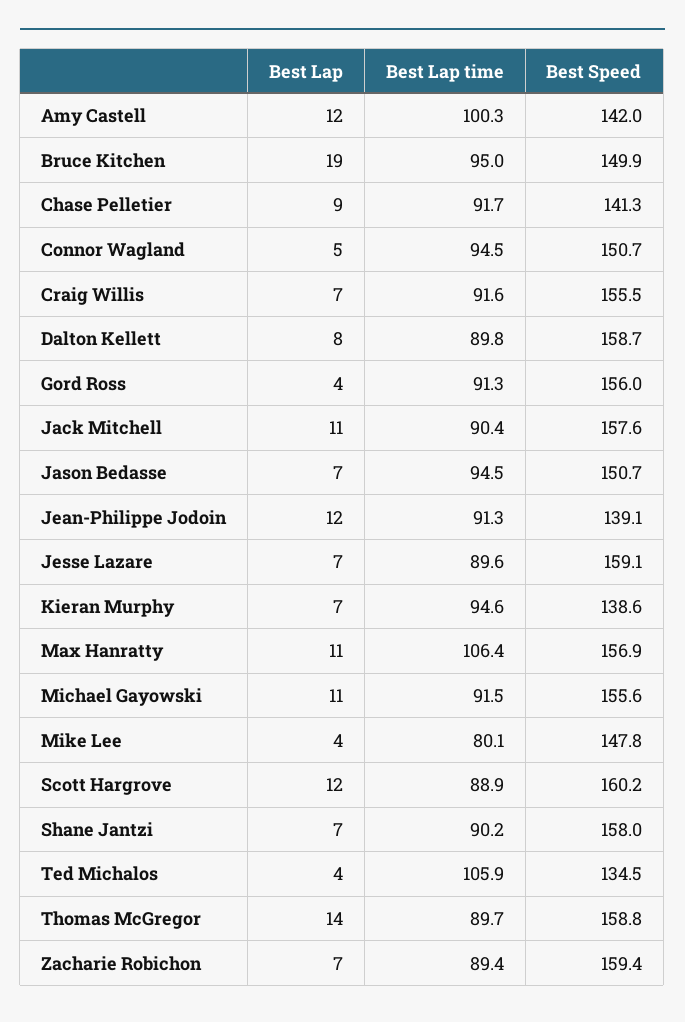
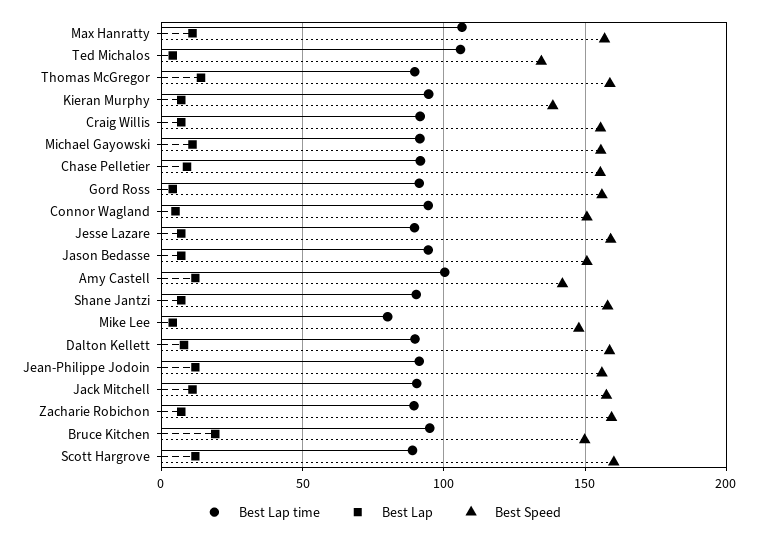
  {
    "Best Lap": {
      "Amy Castell": 12,
      "Bruce Kitchen": 19,
      "Chase Pelletier": 9,
      "Connor Wagland": 5,
      "Craig Willis": 7,
      "Dalton Kellett": 8,
      "Gord Ross": 4,
      "Jack Mitchell": 11,
      "Jason Bedasse": 7,
      "Jean-Philippe Jodoin": 12,
      "Jesse Lazare": 7,
      "Kieran Murphy": 7,
      "Max Hanratty": 11,
      "Michael Gayowski": 11,
      "Mike Lee": 4,
      "Scott Hargrove": 12,
      "Shane Jantzi": 7,
      "Ted Michalos": 4,
      "Thomas McGregor": 14,
      "Zacharie Robichon": 7
    },
    "Best Lap time": {
      "Amy Castell": 100.3,
      "Bruce Kitchen": 95,
      "Chase Pelletier": 91.7,
      "Connor Wagland": 94.5,
      "Craig Willis": 91.6,
      "Dalton Kellett": 89.8,
      "Gord Ross": 91.3,
      "Jack Mitchell": 90.4,
      "Jason Bedasse": 94.5,
      "Jean-Philippe Jodoin": 91.3,
      "Jesse Lazare": 89.6,
      "Kieran Murphy": 94.6,
      "Max Hanratty": 106.4,
      "Michael Gayowski": 91.5,
      "Mike Lee": 80.1,
      "Scott Hargrove": 88.9,
      "Shane Jantzi": 90.2,
      "Ted Michalos": 105.9,
      "Thomas McGregor": 89.7,
      "Zacharie Robichon": 89.4
    },
    "Best Speed": {
      "Amy Castell": 142,
      "Bruce Kitchen": 149.9,
-     "Chase Pelletier": 141.3,
+     "Chase Pelletier": 155,
      "Connor Wagland": 150.7,
      "Craig Willis": 155.5,
      "Dalton Kellett": 158.7,
      "Gord Ross": 156,
      "Jack Mitchell": 157.6,
      "Jason Bedasse": 150.7,
-     "Jean-Philippe Jodoin": 139.1,
+     "Jean-Philippe Jodoin": 155,
      "Jesse Lazare": 159.1,
      "Kieran Murphy": 138.6,
      "Max Hanratty": 156.9,
      "Michael Gayowski": 155.6,
      "Mike Lee": 147.8,
      "Scott Hargrove": 160.2,
      "Shane Jantzi": 158,
      "Ted Michalos": 134.5,
      "Thomas McGregor": 158.8,
      "Zacharie Robichon": 159.4
    }
  }

